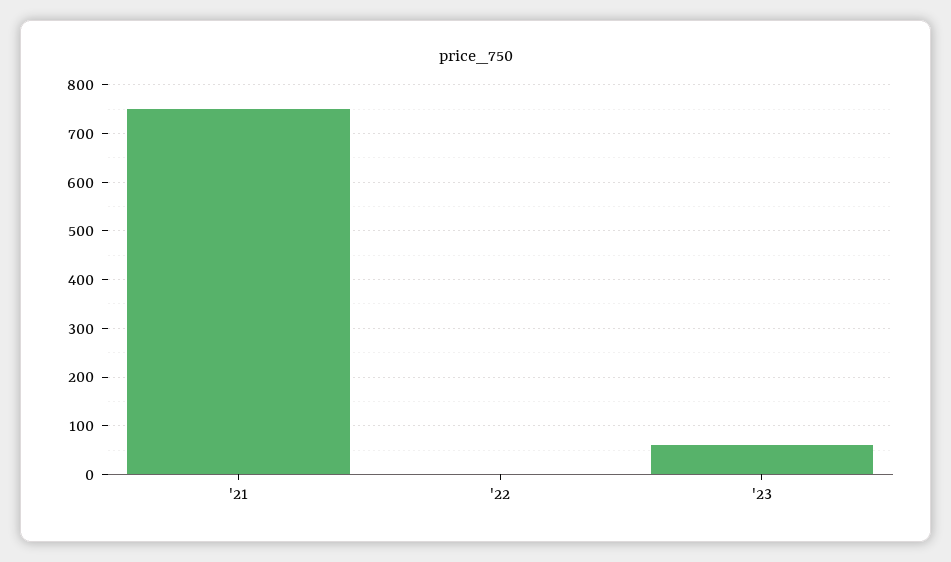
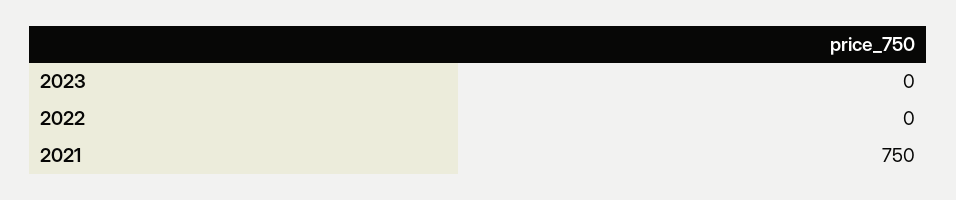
  {
    "'21": 750,
    "'22": 0,
-   "'23": 60
+   "'23": 0
  }

